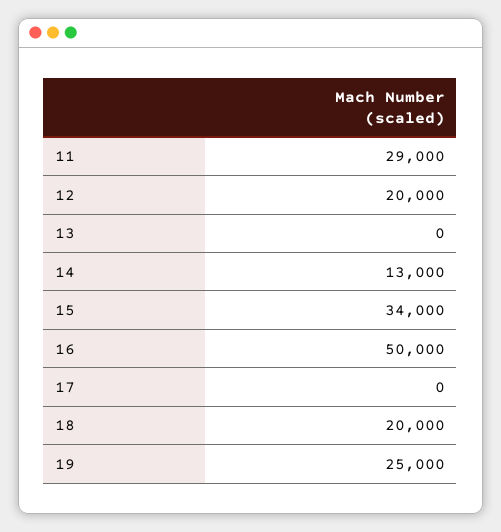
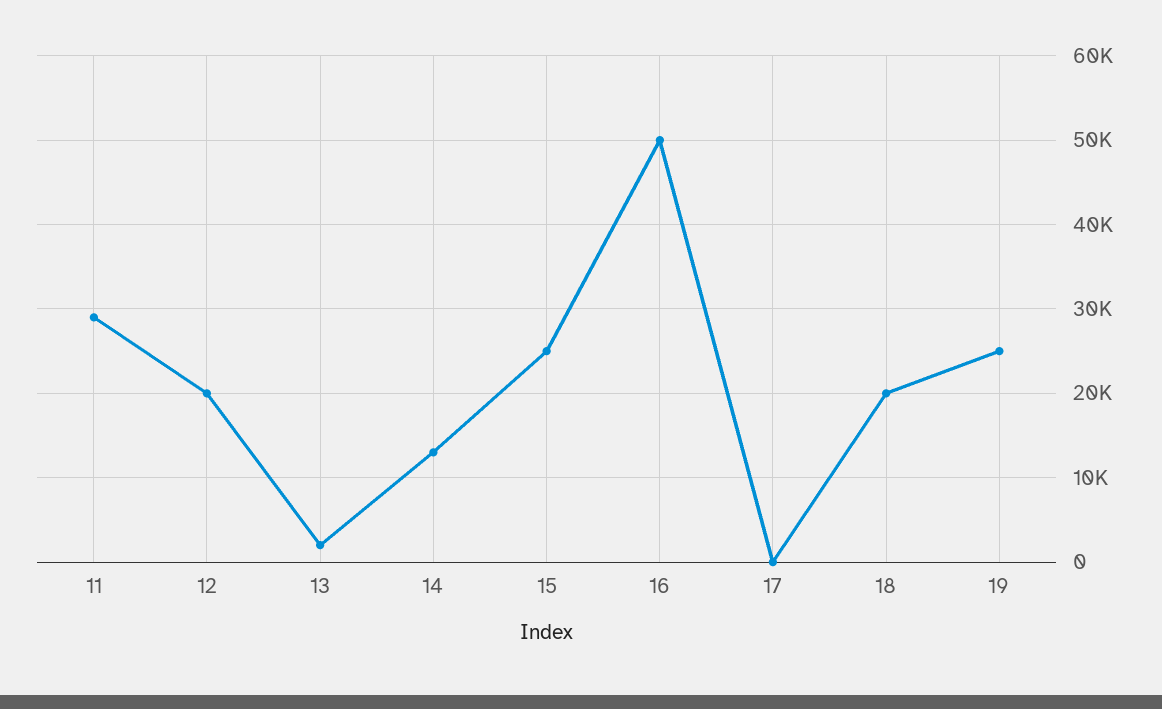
  {
    "11": 29000,
    "12": 20000,
-   "13": 0,
+   "13": 2000,
    "14": 13000,
-   "15": 34000,
+   "15": 25000,
    "16": 50000,
    "17": 0,
    "18": 20000,
    "19": 25000
  }

